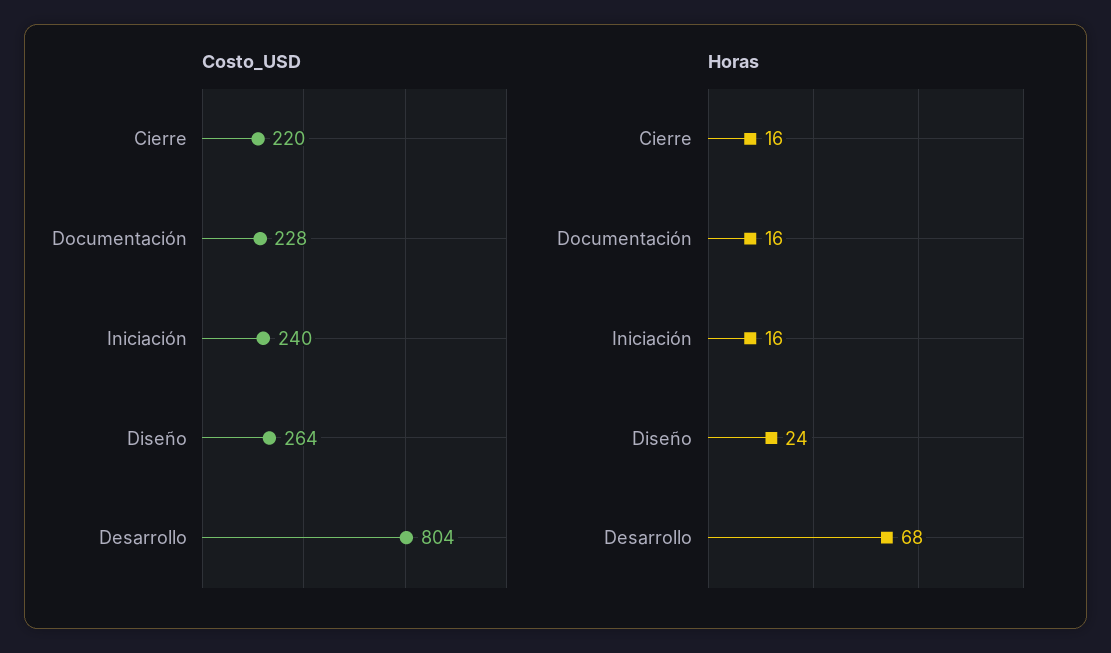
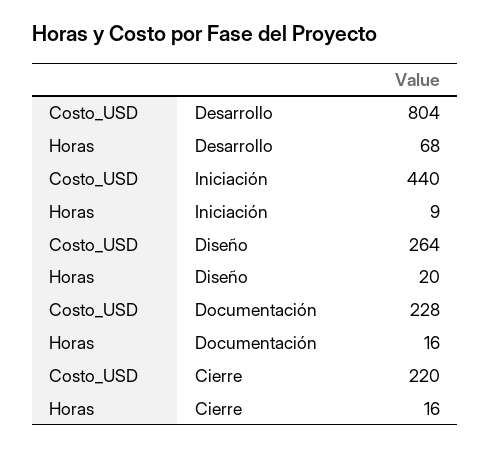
  {
    "Costo_USD": {
      "Cierre": 220,
      "Documentación": 228,
-     "Iniciación": 240,
+     "Iniciación": 440,
      "Diseño": 264,
      "Desarrollo": 804
    },
    "Horas": {
      "Cierre": 16,
      "Documentación": 16,
-     "Iniciación": 16,
+     "Iniciación": 9,
-     "Diseño": 24,
+     "Diseño": 20,
      "Desarrollo": 68
    }
  }

